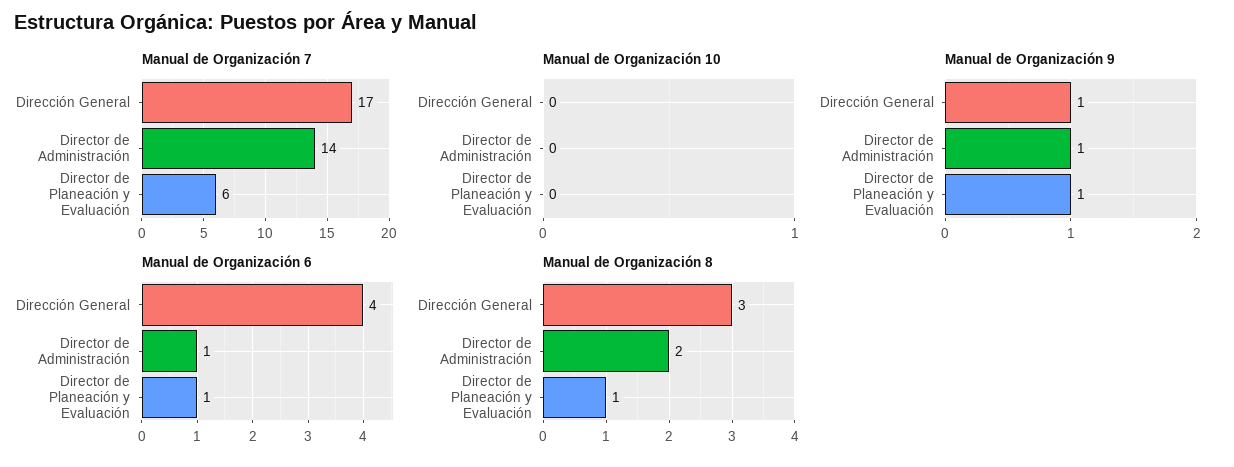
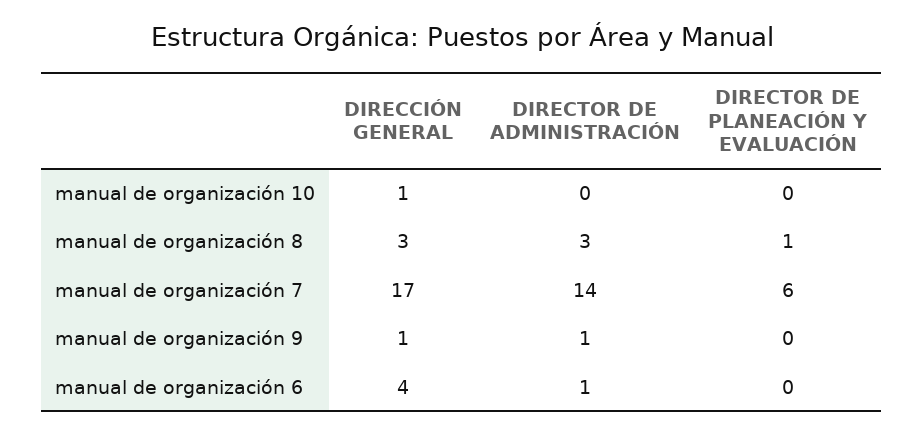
  {
    "Manual de Organización 7": {
      "Dirección General": 17,
      "Director de Administración": 14,
      "Director de Planeación y Evaluación": 6
    },
    "Manual de Organización 10": {
-     "Dirección General": 0,
+     "Dirección General": 1,
      "Director de Administración": 0,
      "Director de Planeación y Evaluación": 0
    },
    "Manual de Organización 9": {
      "Dirección General": 1,
      "Director de Administración": 1,
-     "Director de Planeación y Evaluación": 1
+     "Director de Planeación y Evaluación": 0
    },
    "Manual de Organización 6": {
      "Dirección General": 4,
      "Director de Administración": 1,
-     "Director de Planeación y Evaluación": 1
+     "Director de Planeación y Evaluación": 0
    },
    "Manual de Organización 8": {
      "Dirección General": 3,
-     "Director de Administración": 2,
+     "Director de Administración": 3,
      "Director de Planeación y Evaluación": 1
    }
  }

